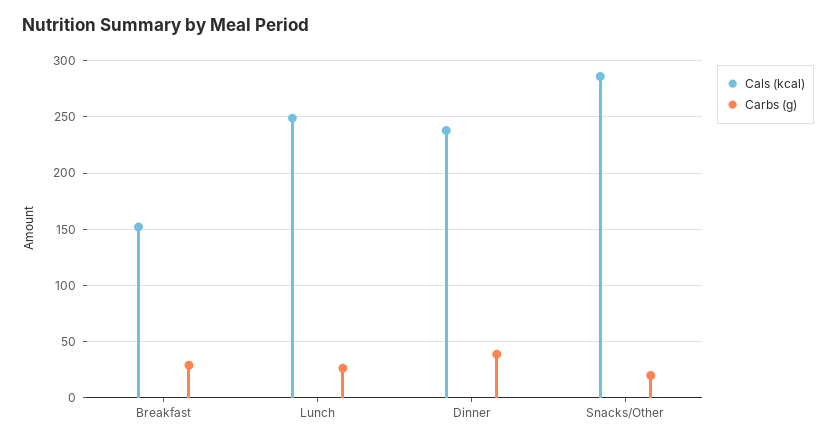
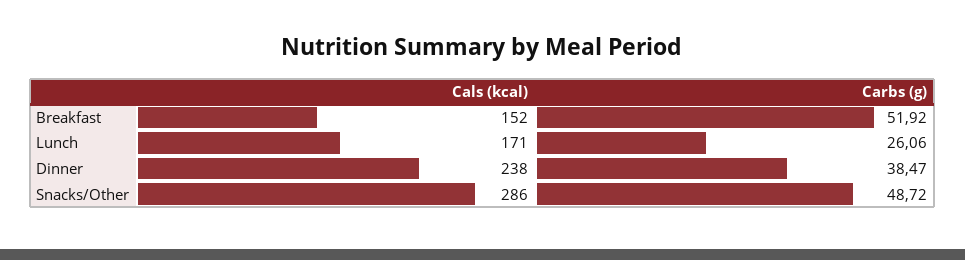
  {
    "Cals (kcal)": {
      "Breakfast": 152,
-     "Lunch": 250,
+     "Lunch": 171,
      "Dinner": 238,
      "Snacks/Other": 286
    },
    "Carbs (g)": {
-     "Breakfast": 30,
+     "Breakfast": 51.92,
      "Lunch": 26.06,
      "Dinner": 38.47,
-     "Snacks/Other": 20
+     "Snacks/Other": 48.72
    }
  }

